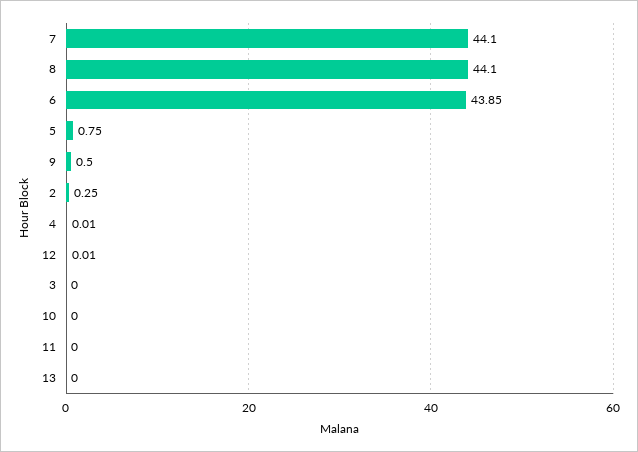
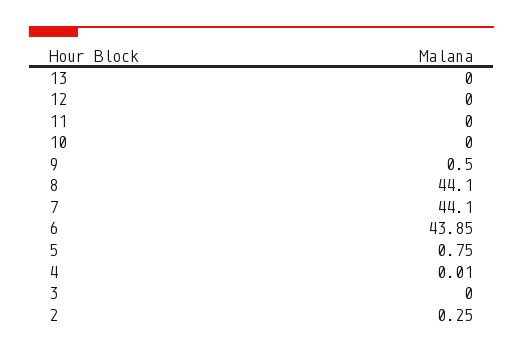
  {
    "7": 44.1,
    "8": 44.1,
    "6": 43.85,
    "5": 0.75,
    "9": 0.5,
    "2": 0.25,
    "4": 0.01,
-   "12": 0.01,
+   "12": 0,
    "3": 0,
    "10": 0,
    "11": 0,
    "13": 0
  }

